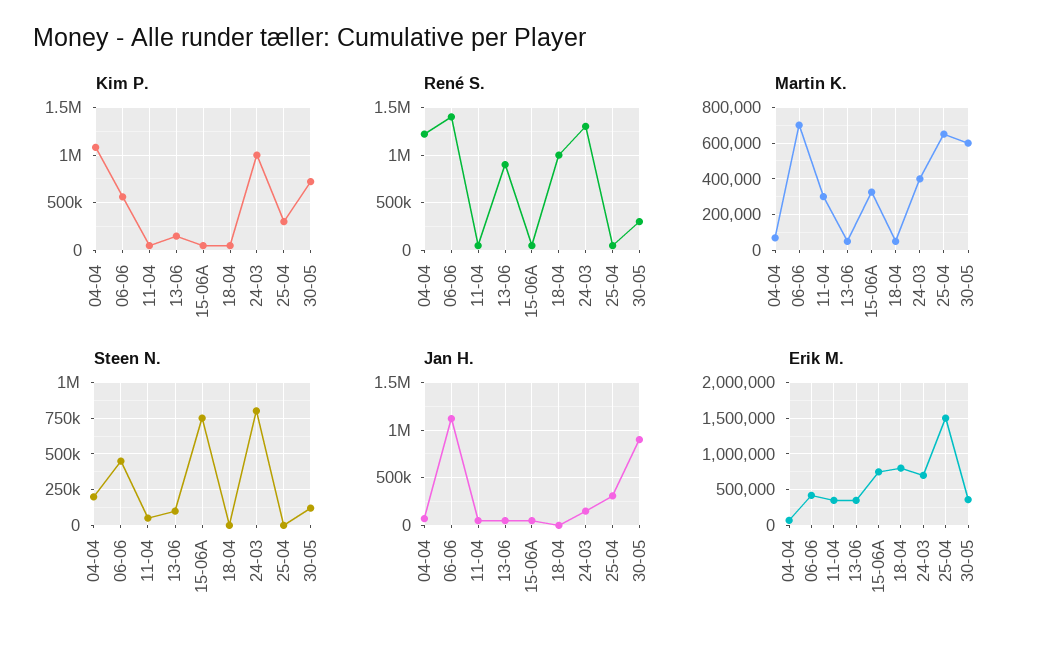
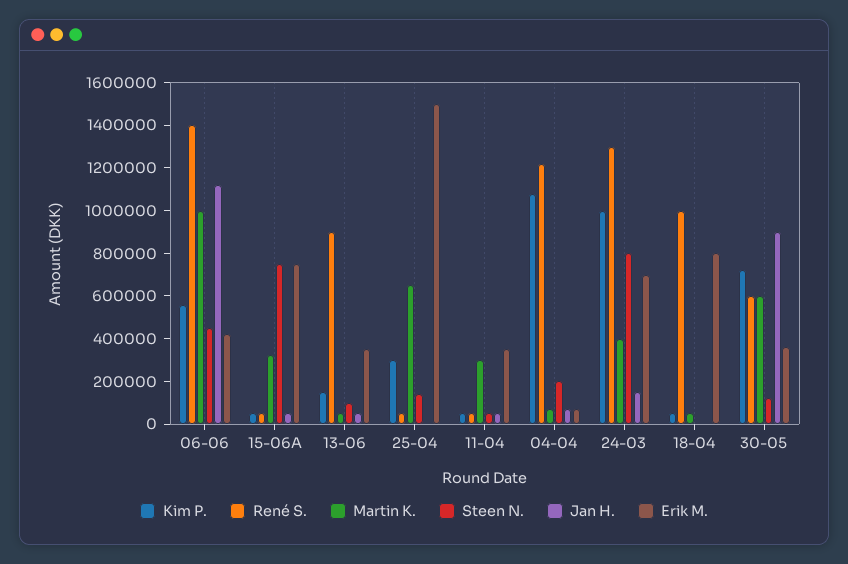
  {
    "Kim P.": {
      "04-04": 1100000,
      "06-06": 550000,
      "11-04": 50000,
      "13-06": 150000,
      "15-06A": 50000,
      "18-04": 50000,
      "24-03": 1000000,
      "25-04": 300000,
      "30-05": 700000
    },
    "René S.": {
      "04-04": 1200000,
      "06-06": 1400000,
      "11-04": 50000,
      "13-06": 900000,
      "15-06A": 50000,
      "18-04": 1000000,
      "24-03": 1300000,
      "25-04": 50000,
-     "30-05": 300000
+     "30-05": 600000
    },
    "Martin K.": {
      "04-04": 50000,
-     "06-06": 700000,
+     "06-06": 1000000,
      "11-04": 300000,
      "13-06": 50000,
      "15-06A": 350000,
      "18-04": 50000,
      "24-03": 400000,
      "25-04": 650000,
      "30-05": 600000
    },
    "Steen N.": {
      "04-04": 200000,
      "06-06": 450000,
      "11-04": 50000,
      "13-06": 100000,
      "15-06A": 750000,
      "18-04": 0,
      "24-03": 800000,
-     "25-04": 0,
+     "25-04": 150000,
      "30-05": 100000
    },
    "Jan H.": {
      "04-04": 50000,
      "06-06": 1100000,
      "11-04": 50000,
      "13-06": 50000,
      "15-06A": 50000,
      "18-04": 0,
      "24-03": 150000,
-     "25-04": 300000,
+     "25-04": 0,
      "30-05": 900000
    },
    "Erik M.": {
      "04-04": 50000,
      "06-06": 400000,
      "11-04": 350000,
      "13-06": 350000,
      "15-06A": 750000,
      "18-04": 800000,
      "24-03": 700000,
      "25-04": 1500000,
      "30-05": 350000
    }
  }

